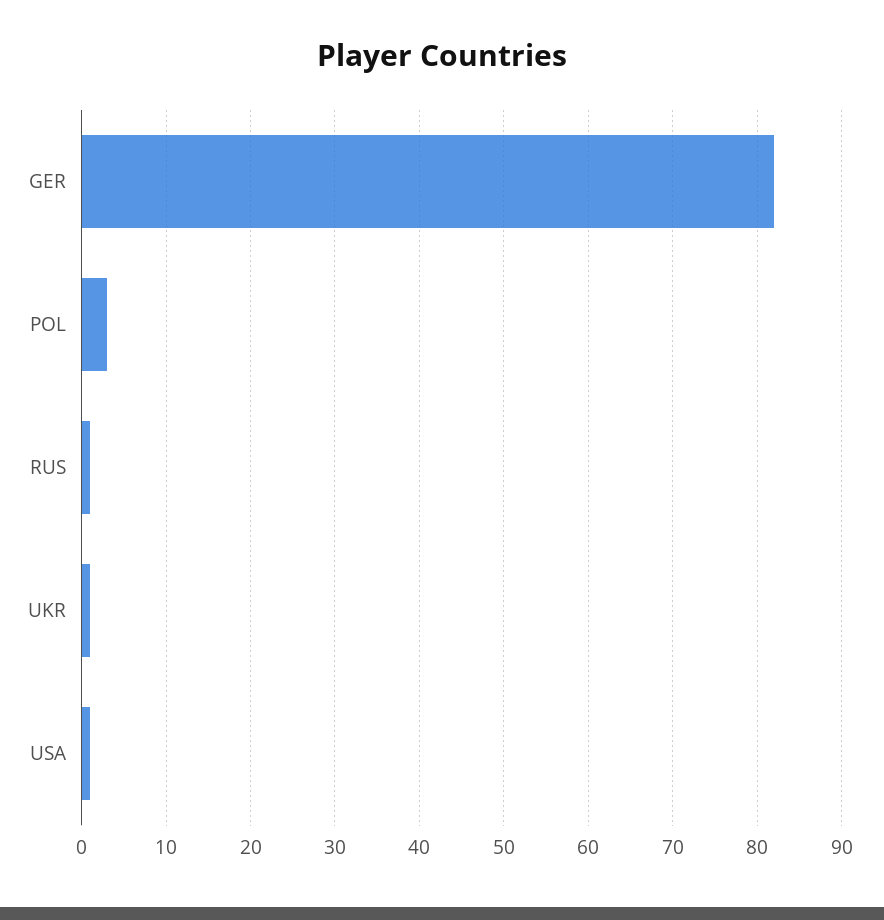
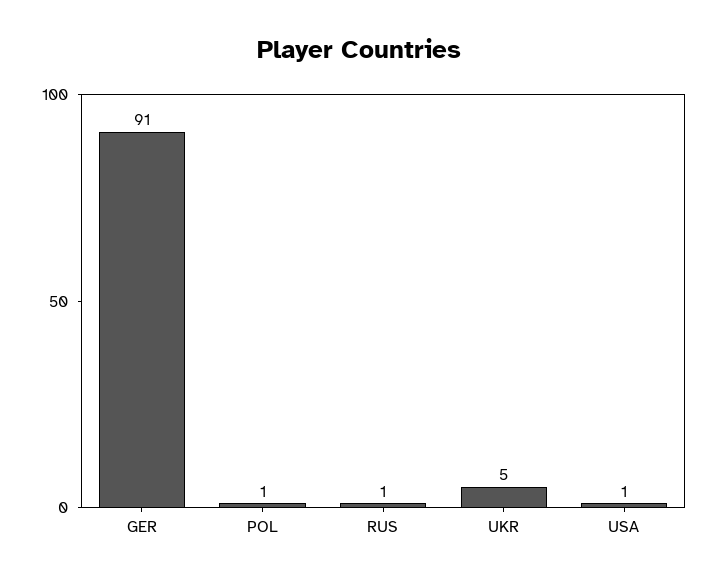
  {
-   "GER": 82,
+   "GER": 91,
-   "POL": 3,
+   "POL": 1,
    "RUS": 1,
-   "UKR": 1,
+   "UKR": 5,
    "USA": 1
  }

